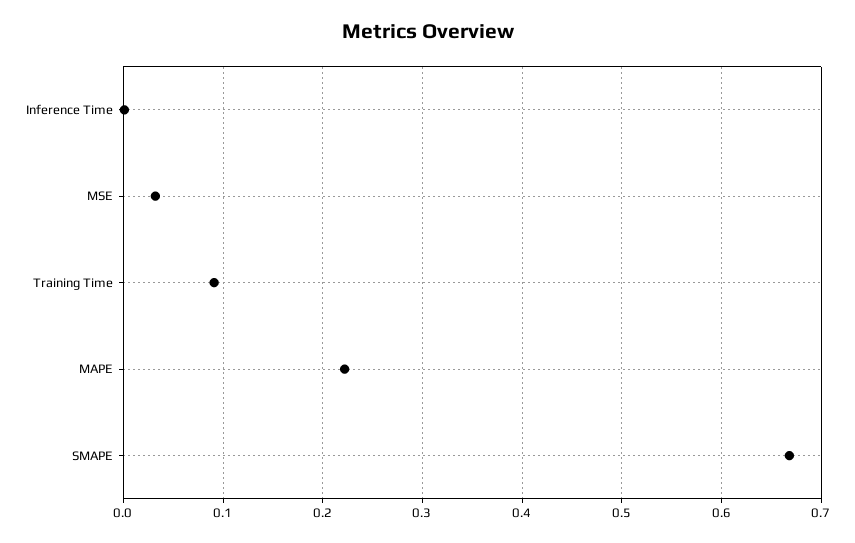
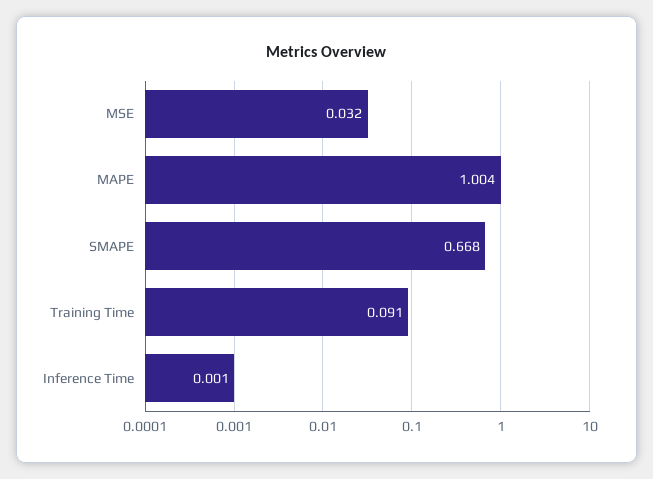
  {
    "Inference Time": 0.001,
    "MSE": 0.032,
    "Training Time": 0.091,
-   "MAPE": 0.22,
+   "MAPE": 1.004,
    "SMAPE": 0.668
  }

